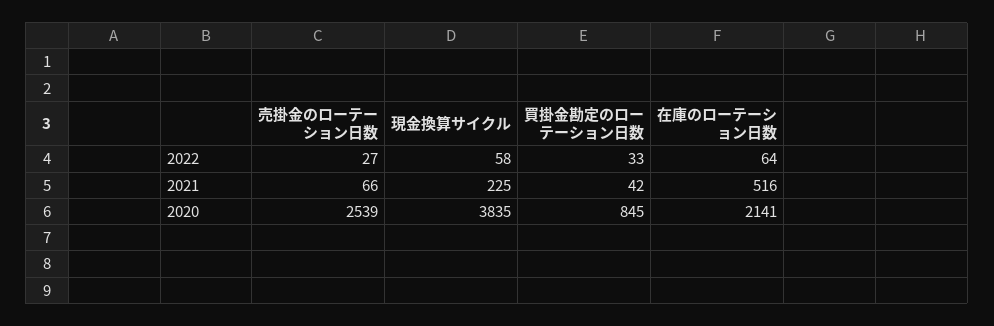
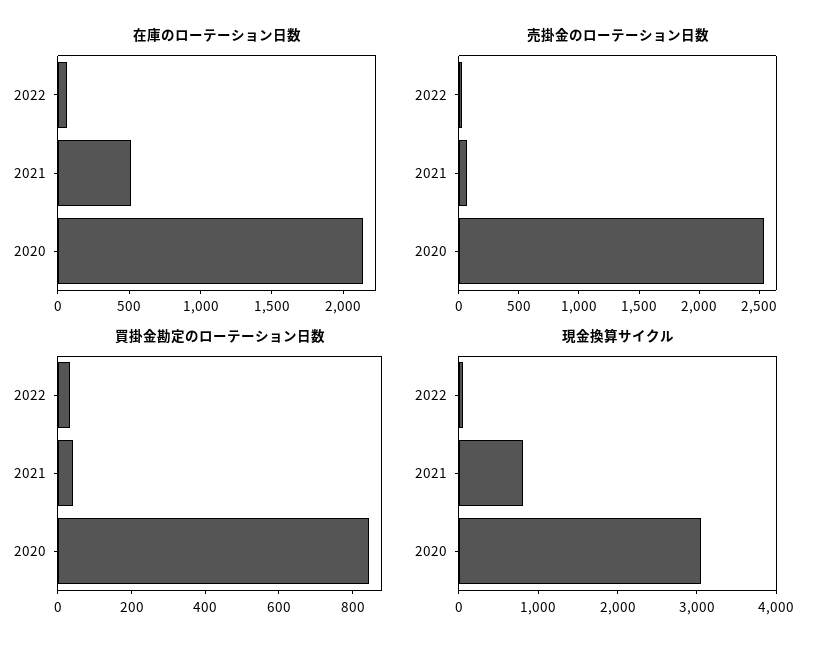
  {
    "売掛金のローテーション日数": {
      "2022": 27,
      "2021": 66,
      "2020": 2539
    },
    "現金換算サイクル": {
      "2022": 58,
-     "2021": 225,
+     "2021": 800,
-     "2020": 3835
+     "2020": 3000
    },
    "買掛金勘定のローテーション日数": {
      "2022": 33,
      "2021": 42,
      "2020": 845
    },
    "在庫のローテーション日数": {
      "2022": 64,
      "2021": 516,
      "2020": 2141
    }
  }

